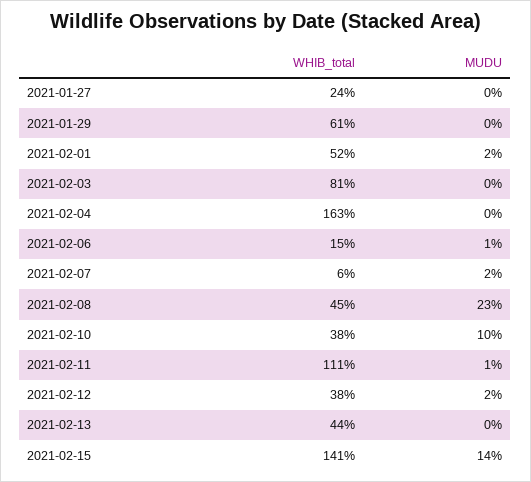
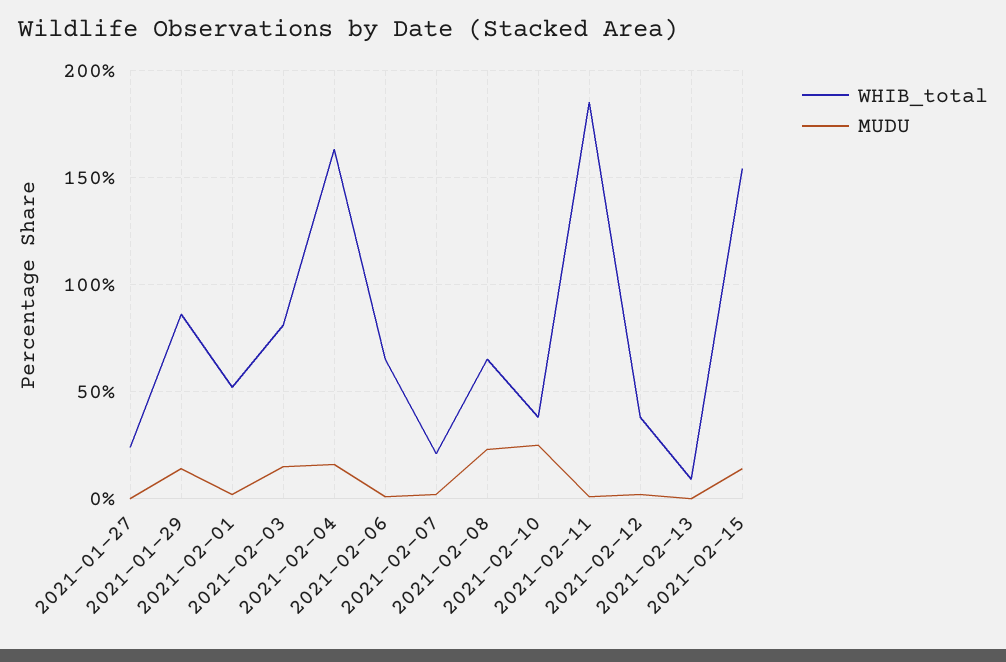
  {
    "WHIB_total": {
      "2021-01-27": 24,
-     "2021-01-29": 61,
+     "2021-01-29": 85,
      "2021-02-01": 52,
      "2021-02-03": 81,
      "2021-02-04": 163,
-     "2021-02-06": 15,
+     "2021-02-06": 65,
-     "2021-02-07": 6,
+     "2021-02-07": 20,
-     "2021-02-08": 45,
+     "2021-02-08": 65,
      "2021-02-10": 38,
-     "2021-02-11": 111,
+     "2021-02-11": 185,
      "2021-02-12": 38,
-     "2021-02-13": 44,
+     "2021-02-13": 10,
-     "2021-02-15": 141
+     "2021-02-15": 155
    },
    "MUDU": {
      "2021-01-27": 0,
-     "2021-01-29": 0,
+     "2021-01-29": 15,
      "2021-02-01": 2,
-     "2021-02-03": 0,
+     "2021-02-03": 15,
-     "2021-02-04": 0,
+     "2021-02-04": 15,
      "2021-02-06": 1,
      "2021-02-07": 2,
      "2021-02-08": 23,
-     "2021-02-10": 10,
+     "2021-02-10": 25,
      "2021-02-11": 1,
      "2021-02-12": 2,
      "2021-02-13": 0,
      "2021-02-15": 14
    }
  }

